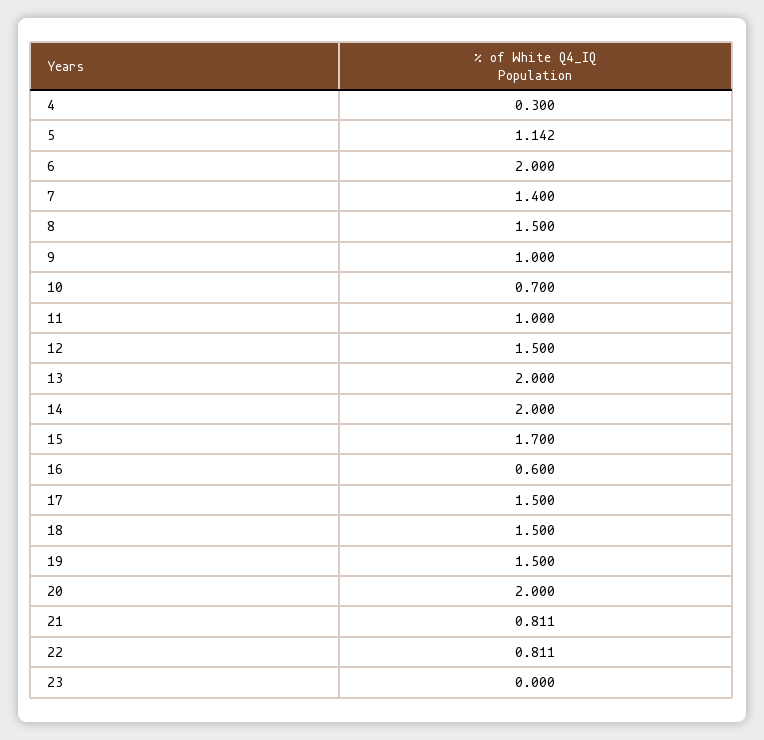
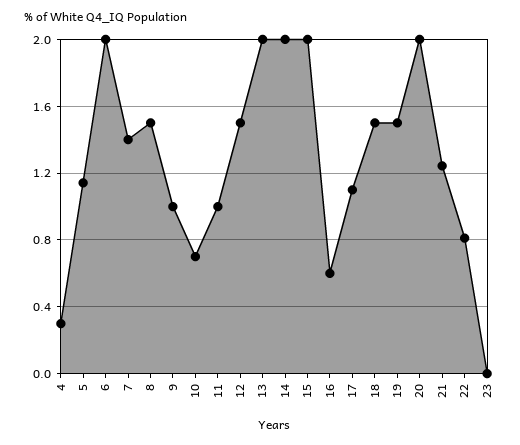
  {
    "4": 0.3,
    "5": 1.142,
    "6": 2,
    "7": 1.4,
    "8": 1.5,
    "9": 1,
    "10": 0.7,
    "11": 1,
    "12": 1.5,
    "13": 2,
    "14": 2,
-   "15": 1.7,
+   "15": 2,
    "16": 0.6,
-   "17": 1.5,
+   "17": 1.1,
    "18": 1.5,
    "19": 1.5,
    "20": 2,
-   "21": 0.811,
+   "21": 1.25,
    "22": 0.811,
    "23": 0
  }

